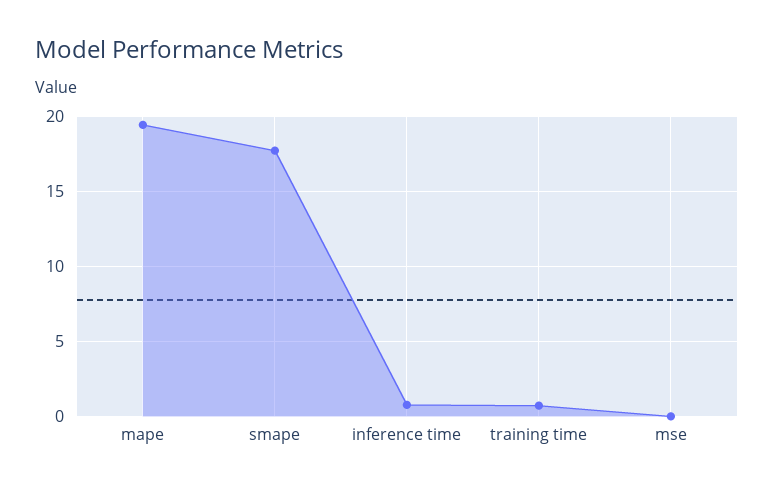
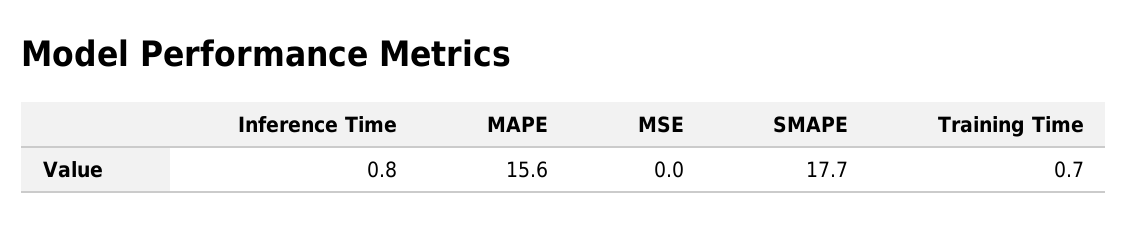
  {
-   "mape": 19.5,
+   "mape": 15.6,
    "smape": 17.7,
    "inference time": 0.8,
    "training time": 0.7,
    "mse": 0
  }

